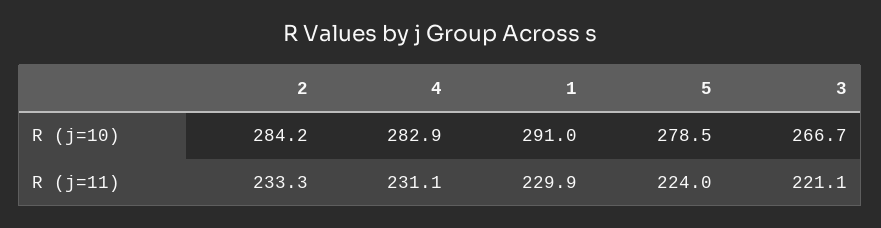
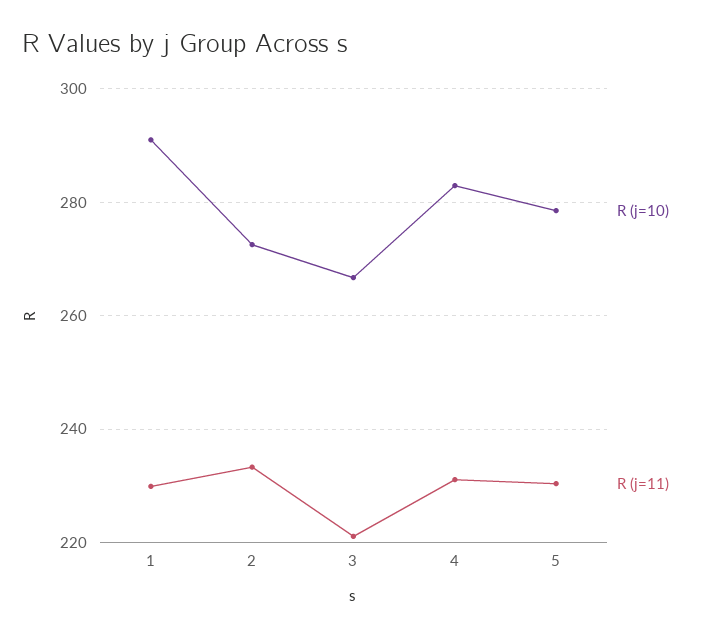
  {
    "R (j=10)": {
-     "2": 284.2,
+     "2": 272,
      "4": 282.9,
      "1": 291,
      "5": 278.5,
      "3": 266.7
    },
    "R (j=11)": {
      "2": 233.3,
      "4": 231.1,
      "1": 229.9,
-     "5": 224,
+     "5": 230,
      "3": 221.1
    }
  }

